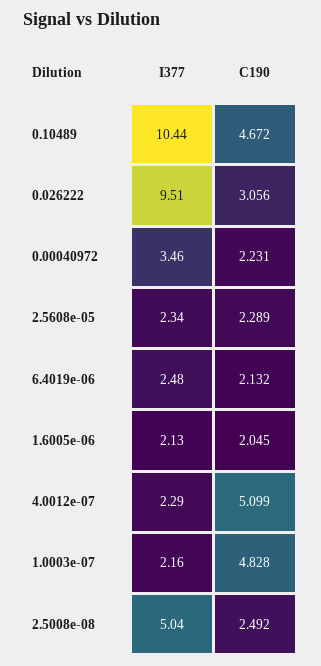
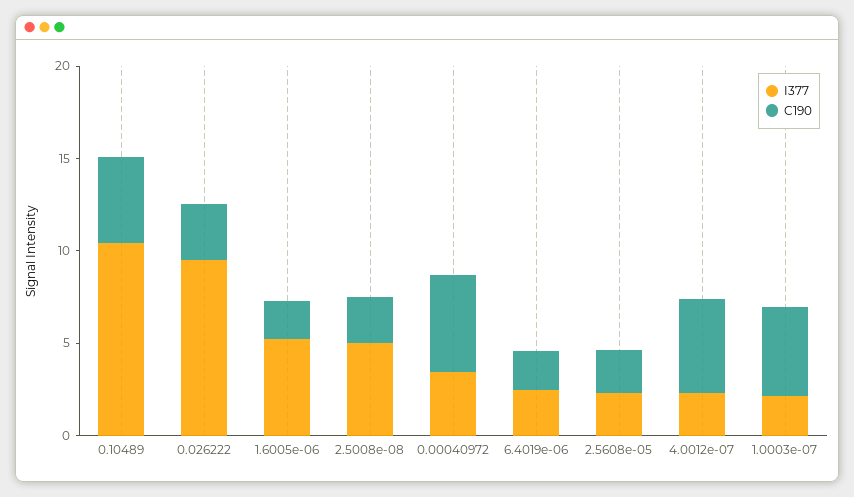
  {
    "I377": {
      "0.10489": 10.44,
      "0.026222": 9.51,
      "0.00040972": 3.46,
      "2.5608e-05": 2.34,
      "6.4019e-06": 2.48,
-     "1.6005e-06": 2.13,
+     "1.6005e-06": 5,
      "4.0012e-07": 2.29,
      "1.0003e-07": 2.16,
      "2.5008e-08": 5.04
    },
    "C190": {
      "0.10489": 4.672,
      "0.026222": 3.056,
-     "0.00040972": 2.231,
+     "0.00040972": 5,
      "2.5608e-05": 2.289,
      "6.4019e-06": 2.132,
      "1.6005e-06": 2.045,
      "4.0012e-07": 5.099,
      "1.0003e-07": 4.828,
      "2.5008e-08": 2.492
    }
  }

